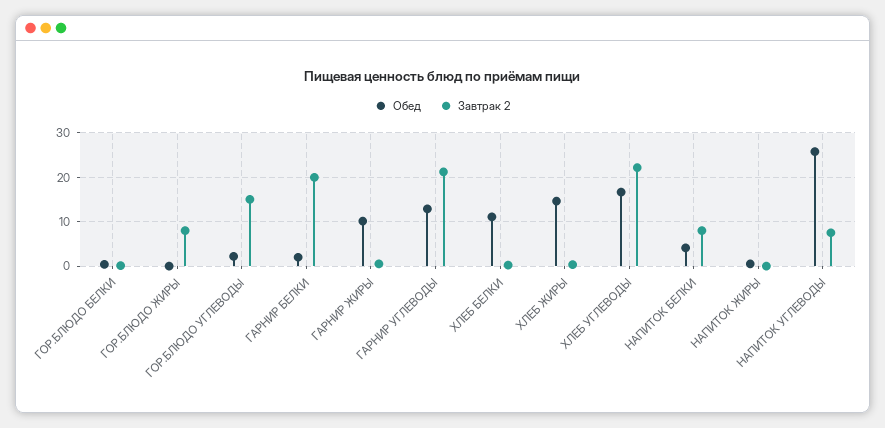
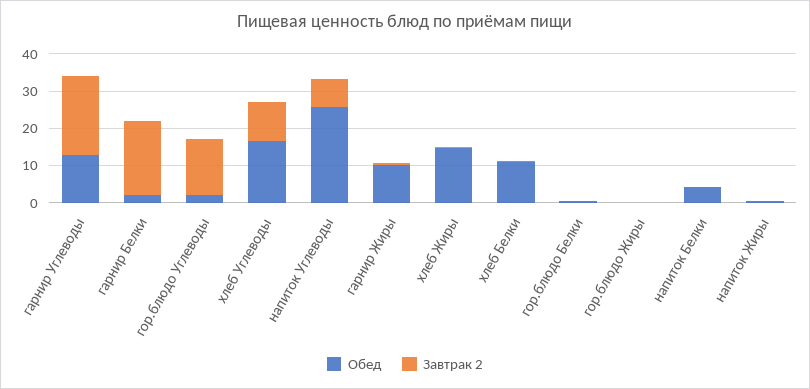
  {
    "Обед": {
      "ГОР.БЛЮДО БЕЛКИ": 0,
      "ГОР.БЛЮДО ЖИРЫ": 0,
      "ГОР.БЛЮДО УГЛЕВОДЫ": 2,
      "ГАРНИР БЕЛКИ": 2,
      "ГАРНИР ЖИРЫ": 10,
      "ГАРНИР УГЛЕВОДЫ": 12,
      "ХЛЕБ БЕЛКИ": 12,
      "ХЛЕБ ЖИРЫ": 14,
      "ХЛЕБ УГЛЕВОДЫ": 16,
      "НАПИТОК БЕЛКИ": 4,
      "НАПИТОК ЖИРЫ": 0,
      "НАПИТОК УГЛЕВОДЫ": 26
    },
    "Завтрак 2": {
      "ГОР.БЛЮДО БЕЛКИ": 0,
-     "ГОР.БЛЮДО ЖИРЫ": 8,
+     "ГОР.БЛЮДО ЖИРЫ": 0,
      "ГОР.БЛЮДО УГЛЕВОДЫ": 16,
      "ГАРНИР БЕЛКИ": 20,
      "ГАРНИР ЖИРЫ": 0,
      "ГАРНИР УГЛЕВОДЫ": 22,
      "ХЛЕБ БЕЛКИ": 0,
      "ХЛЕБ ЖИРЫ": 0,
-     "ХЛЕБ УГЛЕВОДЫ": 22,
+     "ХЛЕБ УГЛЕВОДЫ": 10,
-     "НАПИТОК БЕЛКИ": 8,
+     "НАПИТОК БЕЛКИ": 0,
      "НАПИТОК ЖИРЫ": 0,
      "НАПИТОК УГЛЕВОДЫ": 8
    }
  }

